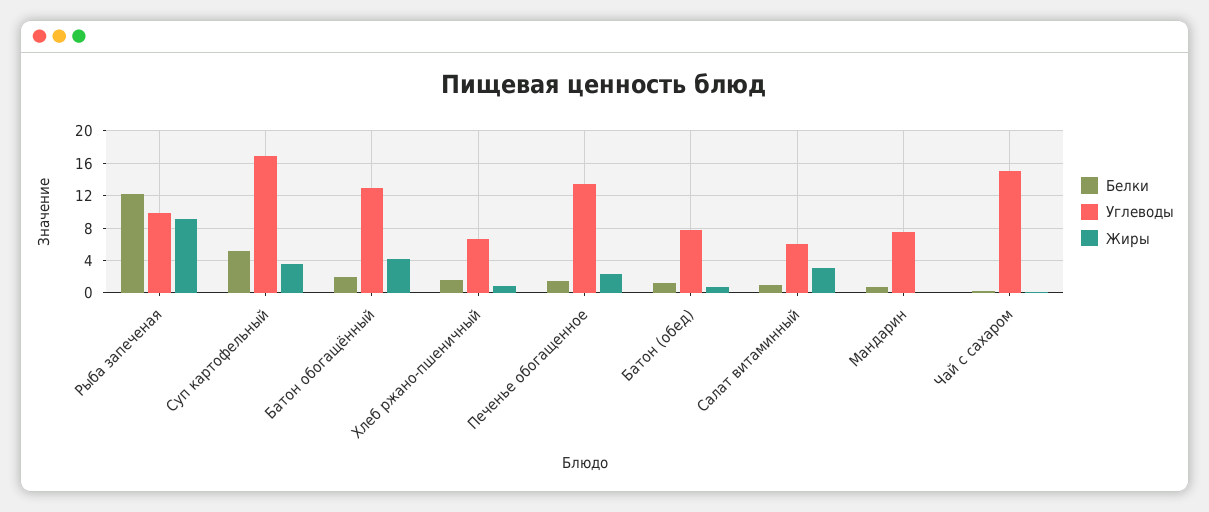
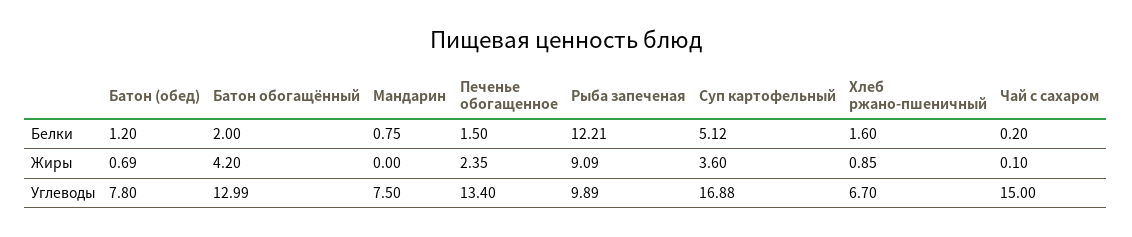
  {
    "Белки": {
      "Рыба запеченая": 12.21,
      "Суп картофельный": 5.12,
      "Батон обогащённый": 2,
      "Хлеб ржано-пшеничный": 1.6,
      "Печенье обогащенное": 1.5,
      "Батон (обед)": 1.2,
-     "Салат витаминный": 1,
      "Мандарин": 0.75,
      "Чай с сахаром": 0.2
    },
    "Углеводы": {
      "Рыба запеченая": 9.89,
      "Суп картофельный": 16.88,
      "Батон обогащённый": 12.99,
      "Хлеб ржано-пшеничный": 6.7,
      "Печенье обогащенное": 13.4,
      "Батон (обед)": 7.8,
-     "Салат витаминный": 6,
      "Мандарин": 7.5,
      "Чай с сахаром": 15
    },
    "Жиры": {
      "Рыба запеченая": 9.09,
      "Суп картофельный": 3.6,
      "Батон обогащённый": 4.2,
      "Хлеб ржано-пшеничный": 0.85,
      "Печенье обогащенное": 2.35,
      "Батон (обед)": 0.69,
-     "Салат витаминный": 3,
      "Мандарин": 0,
      "Чай с сахаром": 0.1
    }
  }

